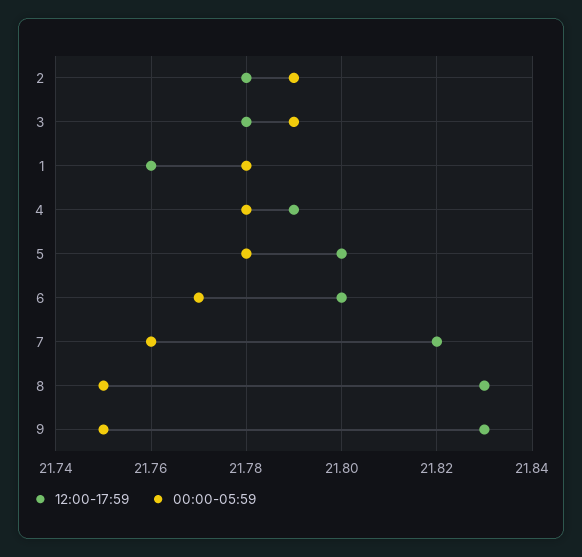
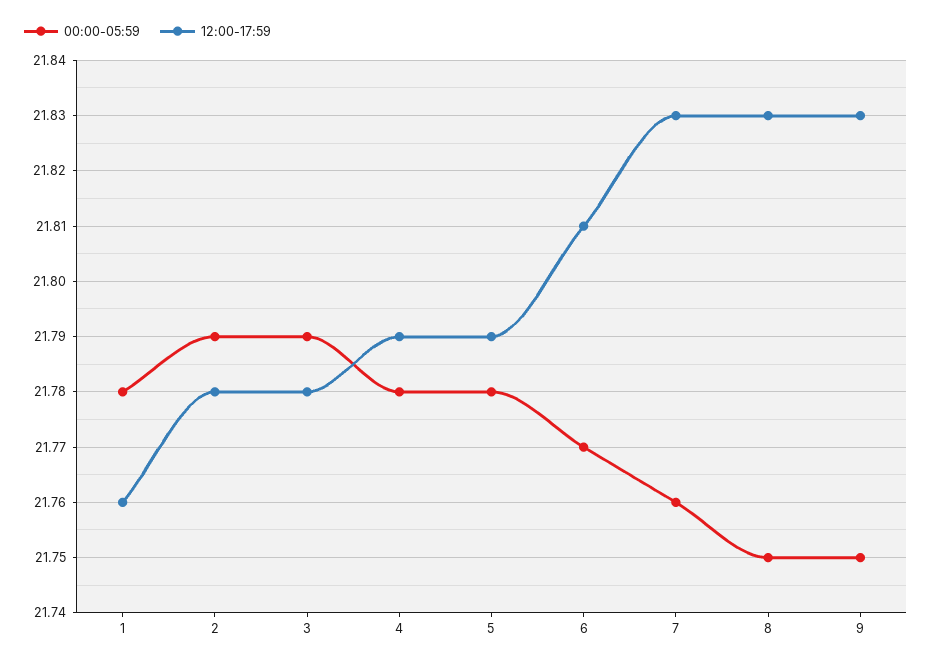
  {
    "12:00-17:59": {
      "2": 21.78,
      "3": 21.78,
      "1": 21.76,
      "4": 21.79,
-     "5": 21.8,
+     "5": 21.79,
-     "6": 21.8,
+     "6": 21.81,
-     "7": 21.82,
+     "7": 21.83,
      "8": 21.83,
      "9": 21.83
    },
    "00:00-05:59": {
      "2": 21.79,
      "3": 21.79,
      "1": 21.78,
      "4": 21.78,
      "5": 21.78,
      "6": 21.77,
      "7": 21.76,
      "8": 21.75,
      "9": 21.75
    }
  }

